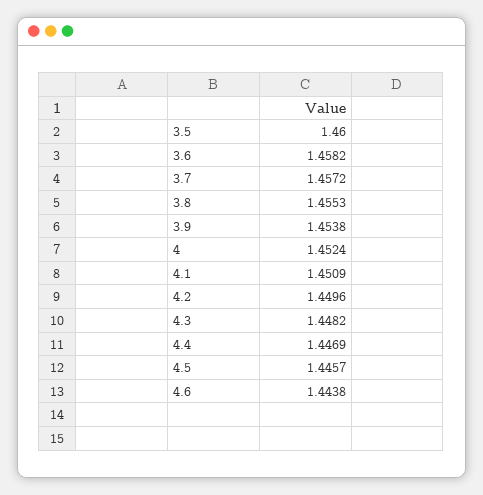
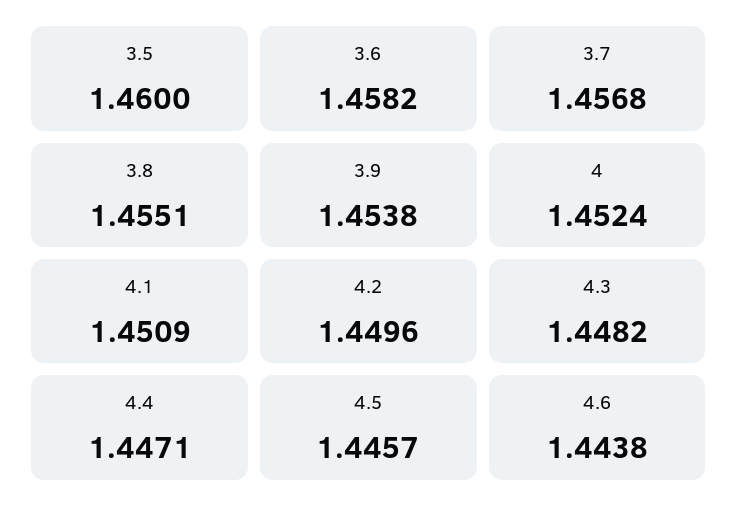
  {
    "3.5": 1.46,
    "3.6": 1.4582,
-   "3.7": 1.4572,
+   "3.7": 1.4568,
-   "3.8": 1.4553,
+   "3.8": 1.4551,
    "3.9": 1.4538,
    "4": 1.4524,
    "4.1": 1.4509,
    "4.2": 1.4496,
    "4.3": 1.4482,
-   "4.4": 1.4469,
+   "4.4": 1.4471,
    "4.5": 1.4457,
    "4.6": 1.4438
  }

